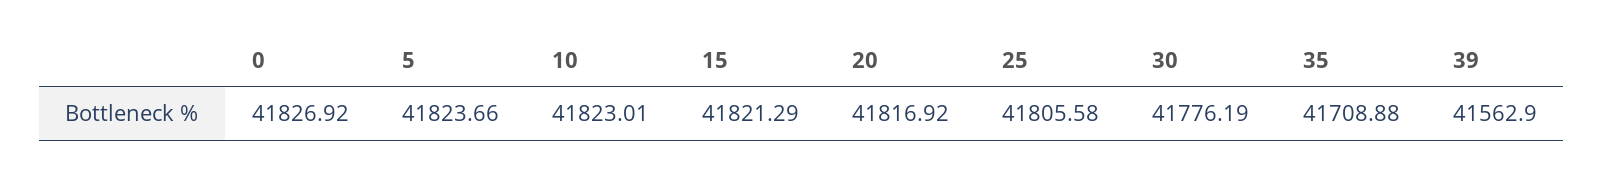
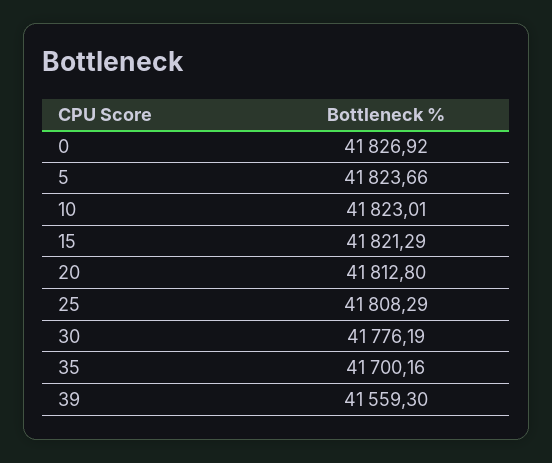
  {
    "0": 41826.92,
    "5": 41823.66,
    "10": 41823.01,
    "15": 41821.29,
-   "20": 41816.92,
+   "20": 41812.8,
-   "25": 41805.58,
+   "25": 41808.29,
    "30": 41776.19,
-   "35": 41708.88,
+   "35": 41700.16,
-   "39": 41562.9
+   "39": 41559.3
  }

